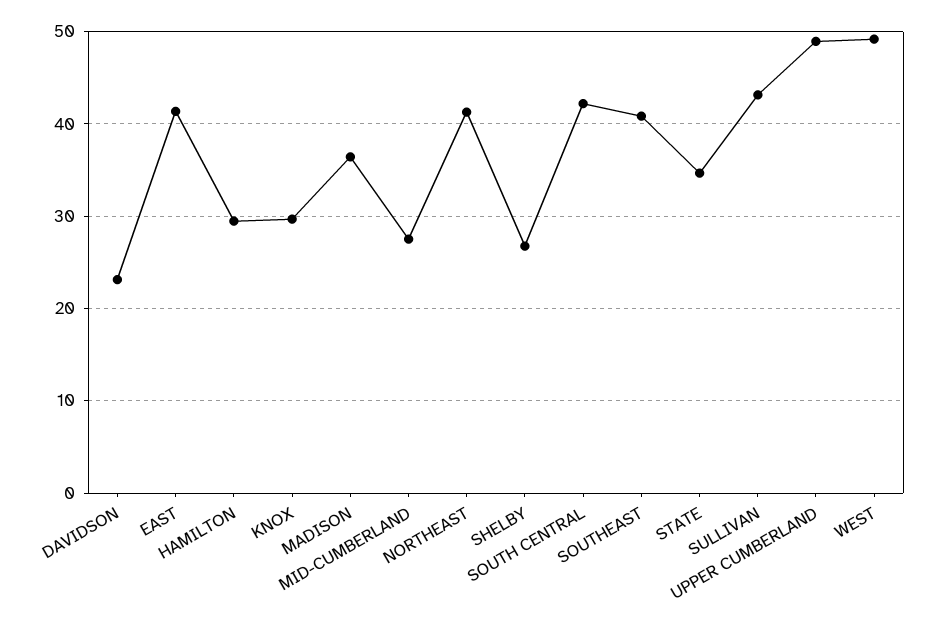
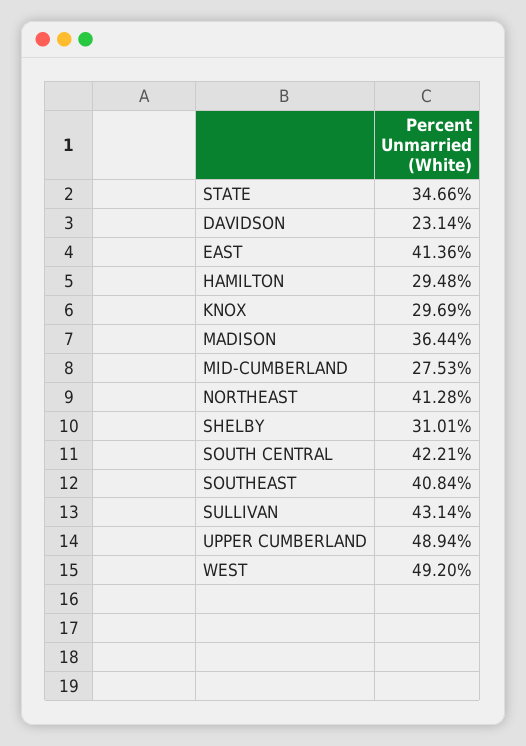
  {
    "DAVIDSON": 23.14,
    "EAST": 41.36,
    "HAMILTON": 29.48,
    "KNOX": 29.69,
    "MADISON": 36.44,
    "MID-CUMBERLAND": 27.53,
    "NORTHEAST": 41.28,
-   "SHELBY": 27,
+   "SHELBY": 31.01,
    "SOUTH CENTRAL": 42.21,
    "SOUTHEAST": 40.84,
    "STATE": 34.66,
    "SULLIVAN": 43.14,
    "UPPER CUMBERLAND": 48.94,
    "WEST": 49.2
  }

